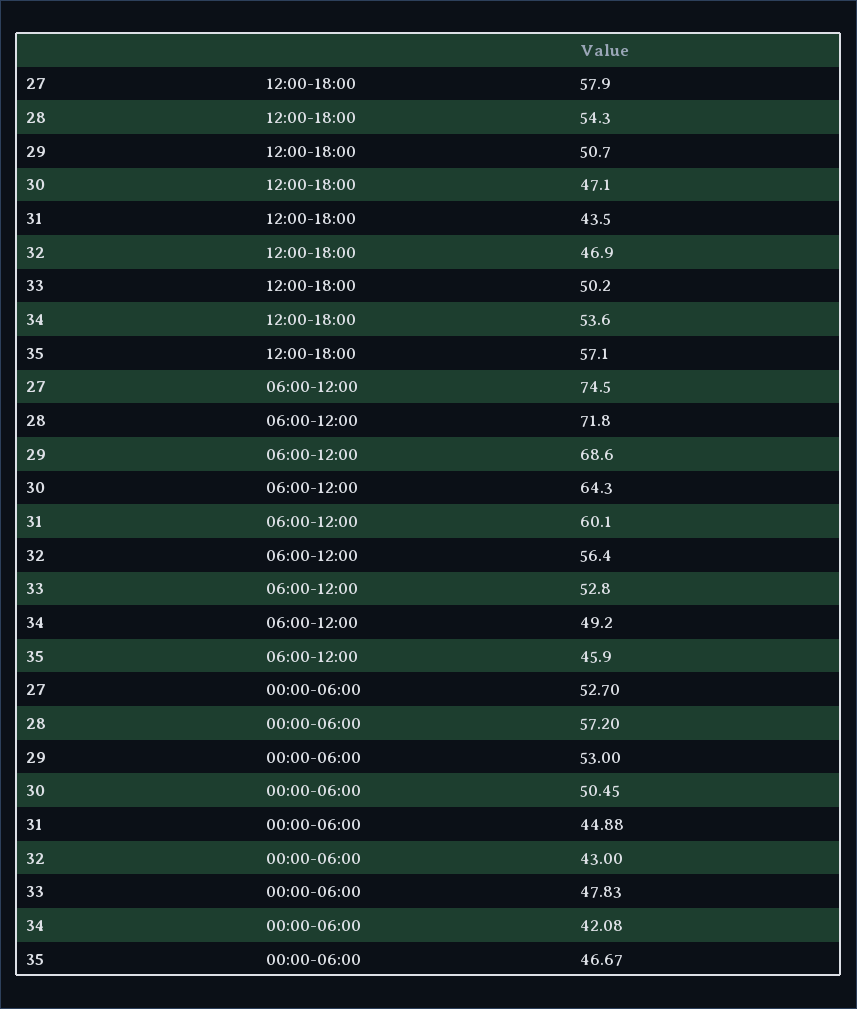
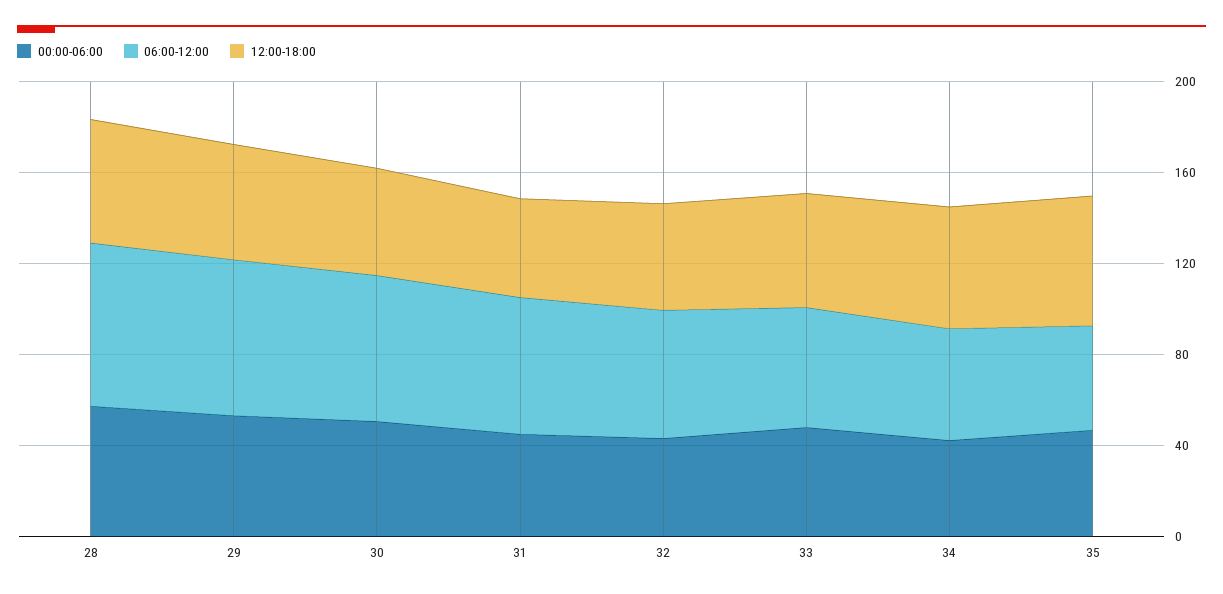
  {
    "12:00-18:00": {
-     "27": 57.9,
      "28": 54.3,
      "29": 50.7,
      "30": 47.1,
      "31": 43.5,
      "32": 46.9,
      "33": 50.2,
      "34": 53.6,
      "35": 57.1
    },
    "06:00-12:00": {
-     "27": 74.5,
      "28": 71.8,
      "29": 68.6,
      "30": 64.3,
      "31": 60.1,
      "32": 56.4,
      "33": 52.8,
      "34": 49.2,
      "35": 45.9
    },
    "00:00-06:00": {
-     "27": 52.7,
      "28": 57.2,
      "29": 53,
      "30": 50.45,
      "31": 44.88,
      "32": 43,
      "33": 47.83,
      "34": 42.08,
      "35": 46.67
    }
  }

